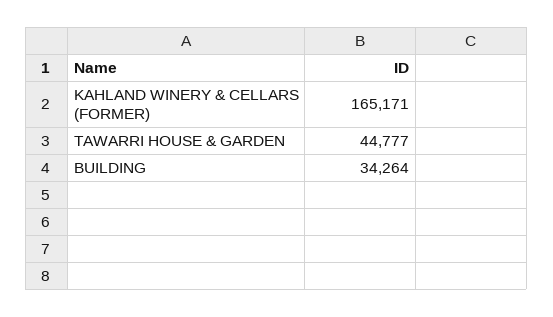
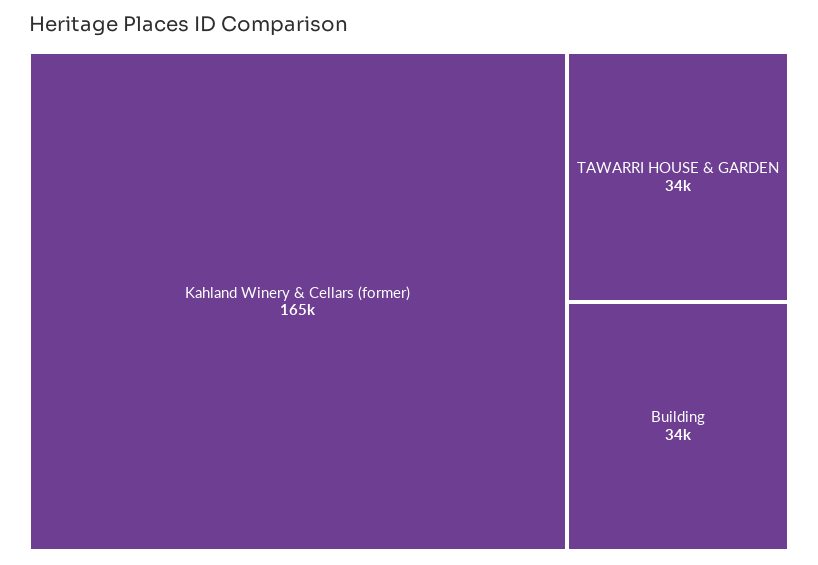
  {
    "KAHLAND WINERY & CELLARS (FORMER)": 165171,
-   "TAWARRI HOUSE & GARDEN": 44777,
+   "TAWARRI HOUSE & GARDEN": 34000,
    "BUILDING": 34264
  }

